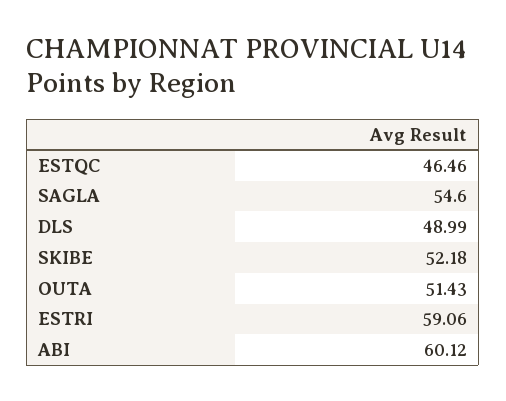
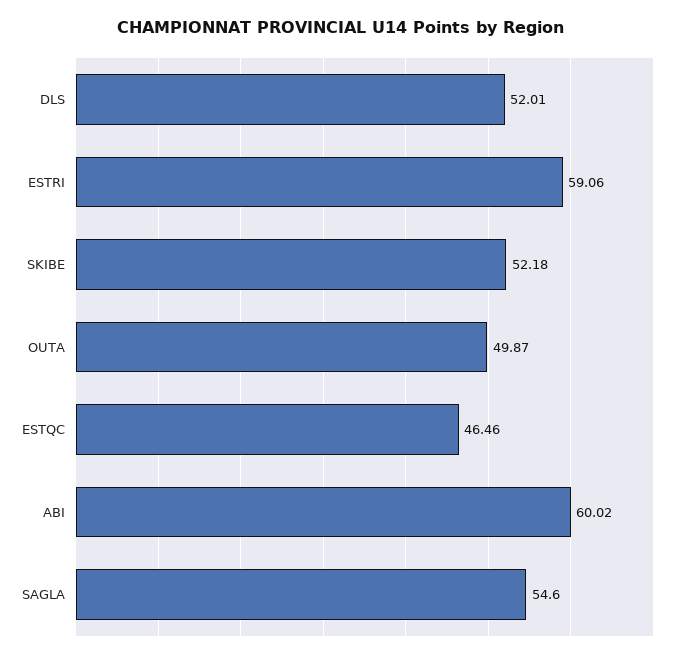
  {
    "ESTQC": 46.46,
    "SAGLA": 54.6,
-   "DLS": 48.99,
+   "DLS": 52.01,
    "SKIBE": 52.18,
-   "OUTA": 51.43,
+   "OUTA": 49.87,
    "ESTRI": 59.06,
-   "ABI": 60.12
+   "ABI": 60.02
  }

